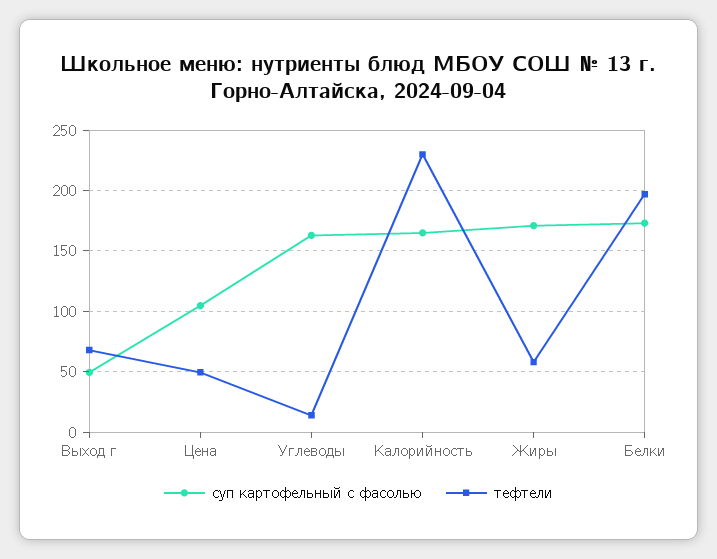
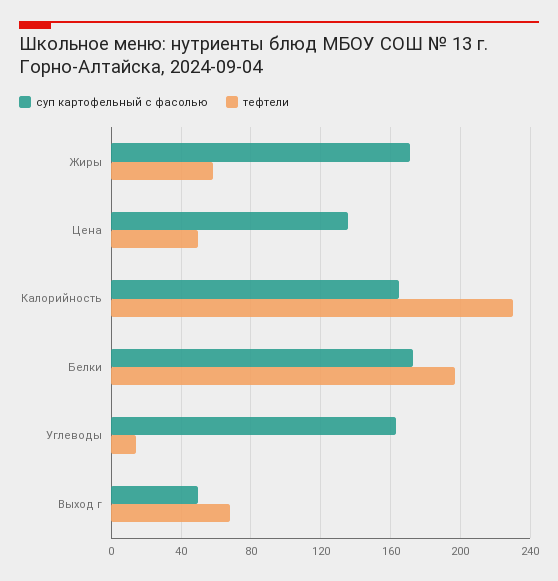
  {
    "суп картофельный с фасолью": {
      "Выход г": 50,
-     "Цена": 105,
+     "Цена": 135,
      "Углеводы": 165,
      "Калорийность": 165,
      "Жиры": 170,
      "Белки": 175
    },
    "тефтели": {
      "Выход г": 70,
      "Цена": 50,
      "Углеводы": 15,
      "Калорийность": 230,
      "Жиры": 60,
      "Белки": 195
    }
  }

